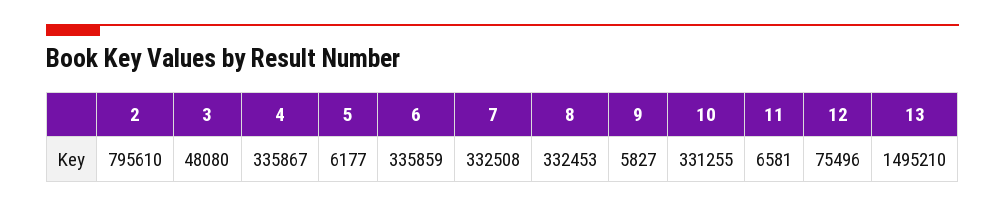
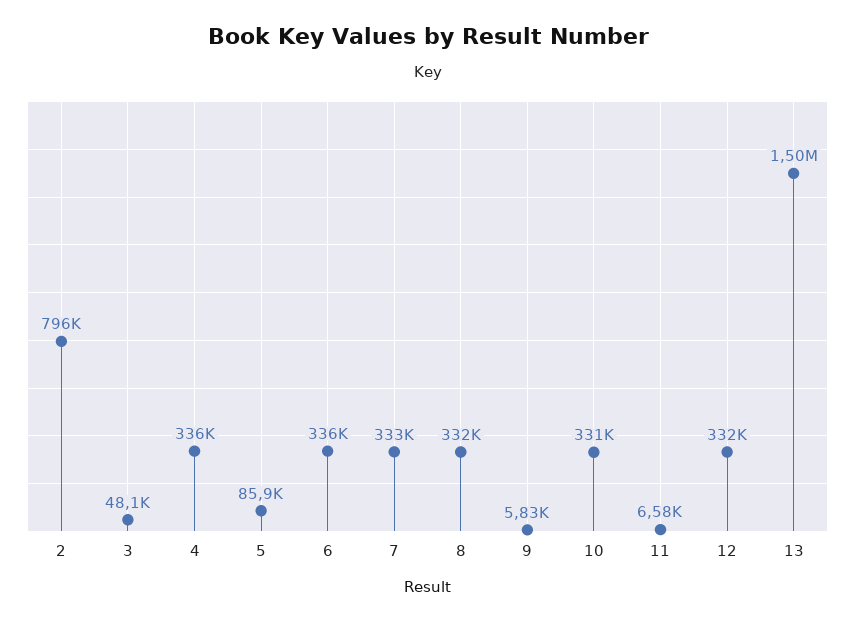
  {
    "2": 795610,
    "3": 48080,
    "4": 335867,
-   "5": 6177,
+   "5": 85900,
    "6": 335859,
    "7": 332508,
    "8": 332453,
    "9": 5827,
    "10": 331255,
    "11": 6581,
-   "12": 75496,
+   "12": 332000,
    "13": 1495210
  }

